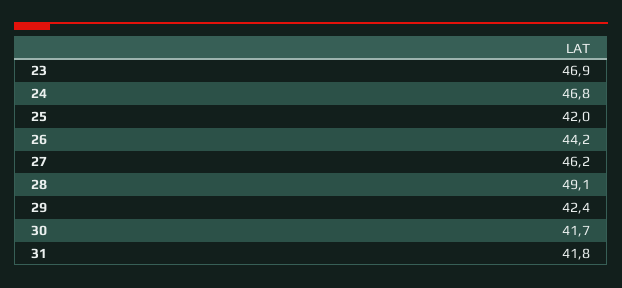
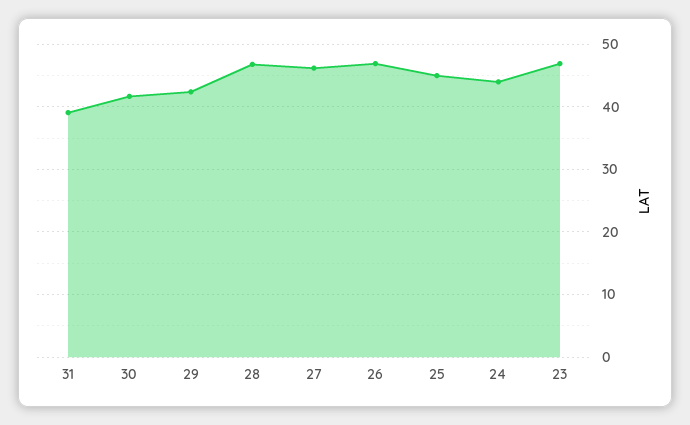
  {
    "23": 46.9,
-   "24": 46.8,
+   "24": 44,
-   "25": 42,
+   "25": 45,
-   "26": 44.2,
+   "26": 47,
    "27": 46.2,
-   "28": 49.1,
+   "28": 47,
    "29": 42.4,
    "30": 41.7,
-   "31": 41.8
+   "31": 39
  }

